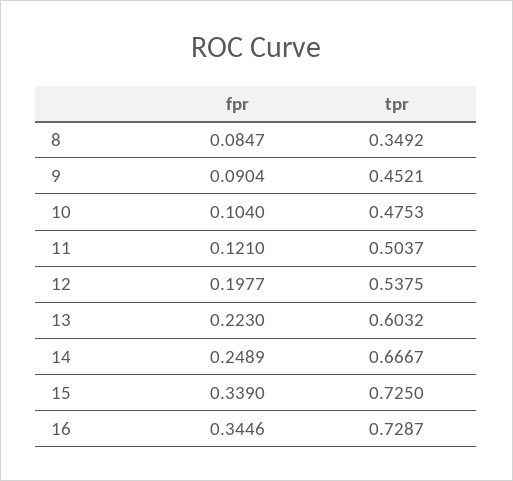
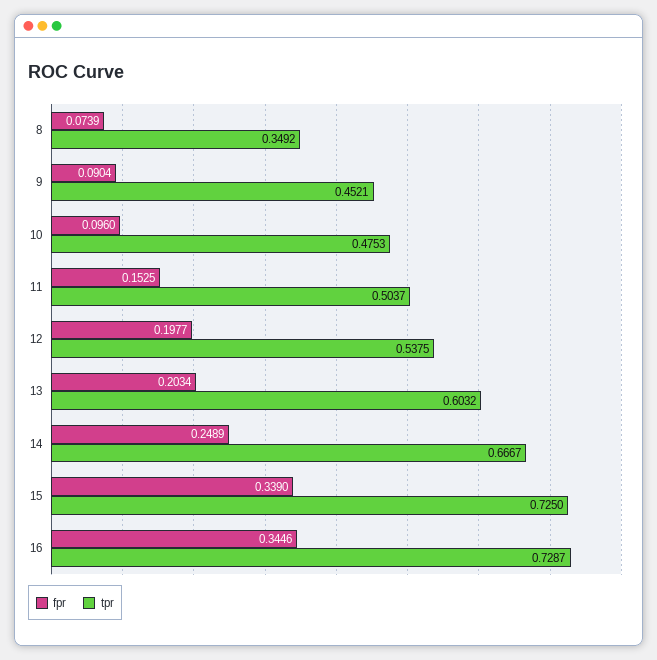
  {
    "fpr": {
-     "8": 0.0847,
+     "8": 0.0739,
      "9": 0.0904,
-     "10": 0.104,
+     "10": 0.096,
-     "11": 0.121,
+     "11": 0.1525,
      "12": 0.1977,
-     "13": 0.223,
+     "13": 0.2034,
      "14": 0.2489,
      "15": 0.339,
      "16": 0.3446
    },
    "tpr": {
      "8": 0.3492,
      "9": 0.4521,
      "10": 0.4753,
      "11": 0.5037,
      "12": 0.5375,
      "13": 0.6032,
      "14": 0.6667,
      "15": 0.725,
      "16": 0.7287
    }
  }

